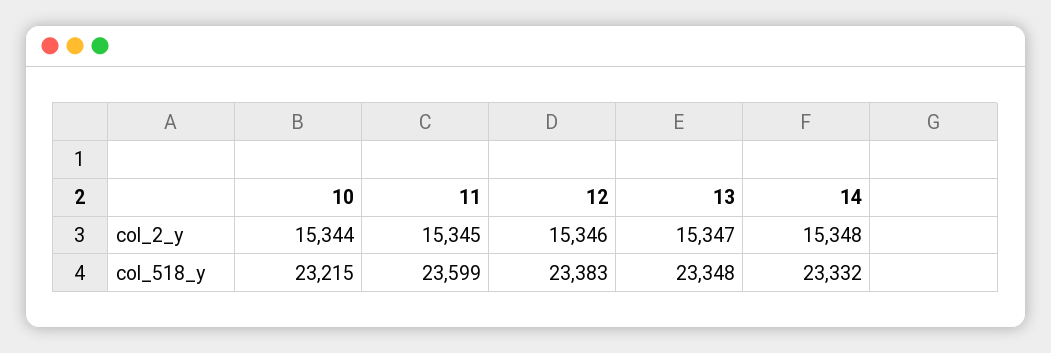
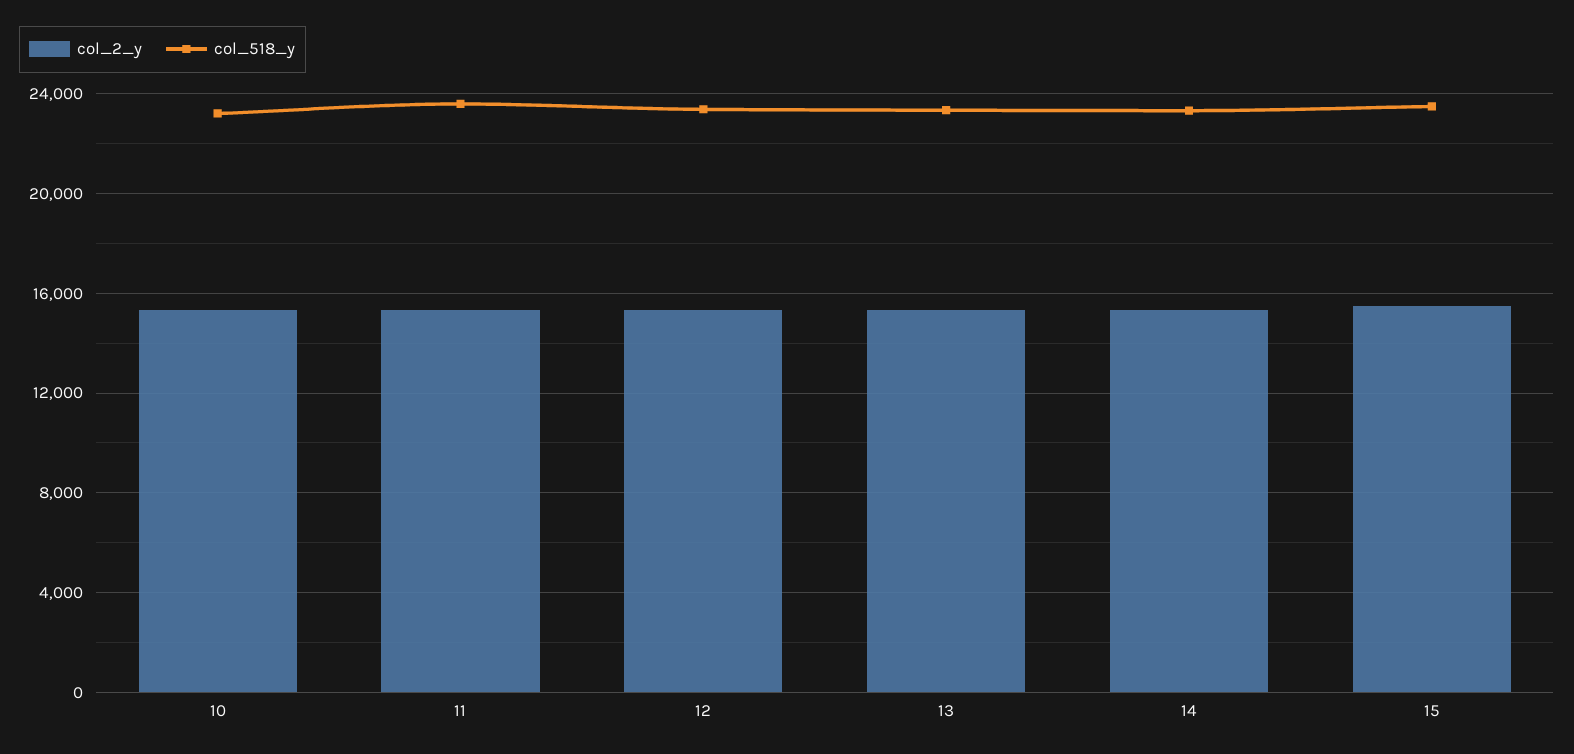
  {
    "col_2_y": {
      "10": 15344,
      "11": 15345,
      "12": 15346,
      "13": 15347,
-     "14": 15348
+     "14": 15348,
+     "15": 15500
    },
    "col_518_y": {
      "10": 23215,
      "11": 23599,
      "12": 23383,
      "13": 23348,
-     "14": 23332
+     "14": 23332,
+     "15": 23500
    }
  }

